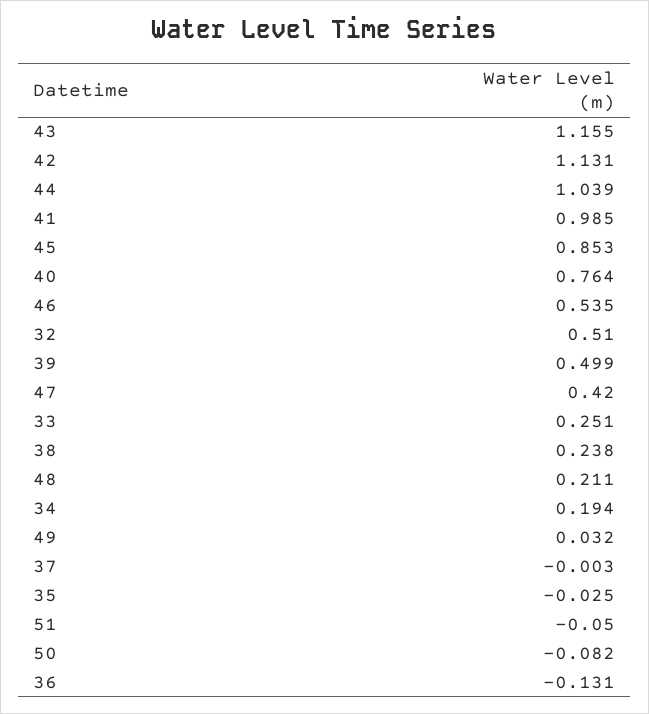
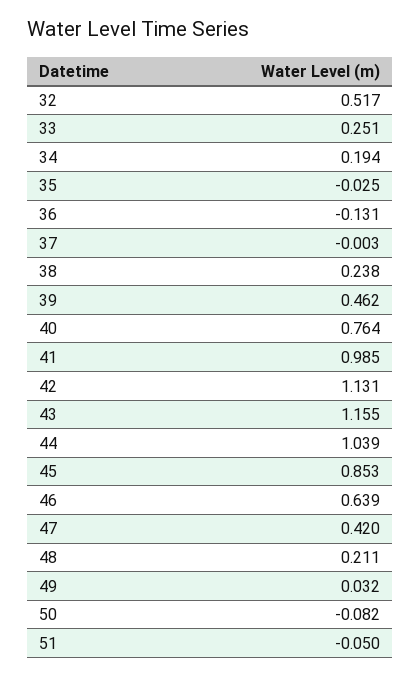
  {
    "43": 1.155,
    "42": 1.131,
    "44": 1.039,
    "41": 0.985,
    "45": 0.853,
    "40": 0.764,
-   "46": 0.535,
+   "46": 0.639,
-   "32": 0.51,
+   "32": 0.517,
-   "39": 0.499,
+   "39": 0.462,
    "47": 0.42,
    "33": 0.251,
    "38": 0.238,
    "48": 0.211,
    "34": 0.194,
    "49": 0.032,
    "37": -0.003,
    "35": -0.025,
    "51": -0.05,
    "50": -0.082,
    "36": -0.131
  }

